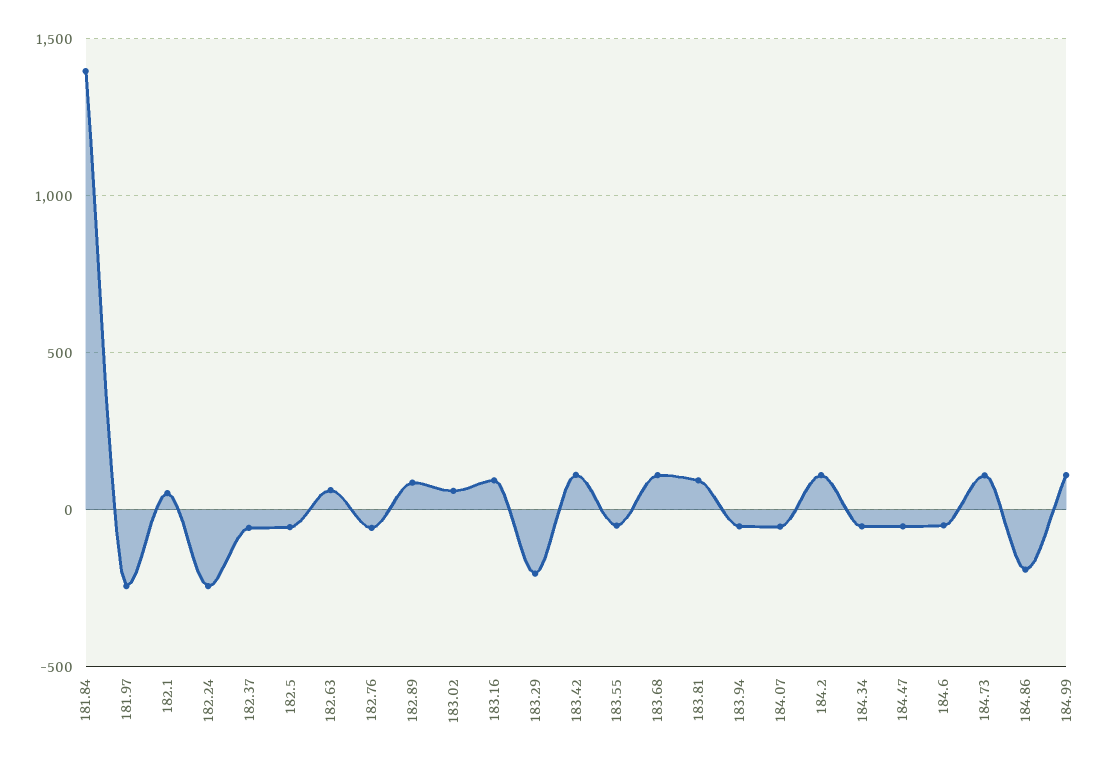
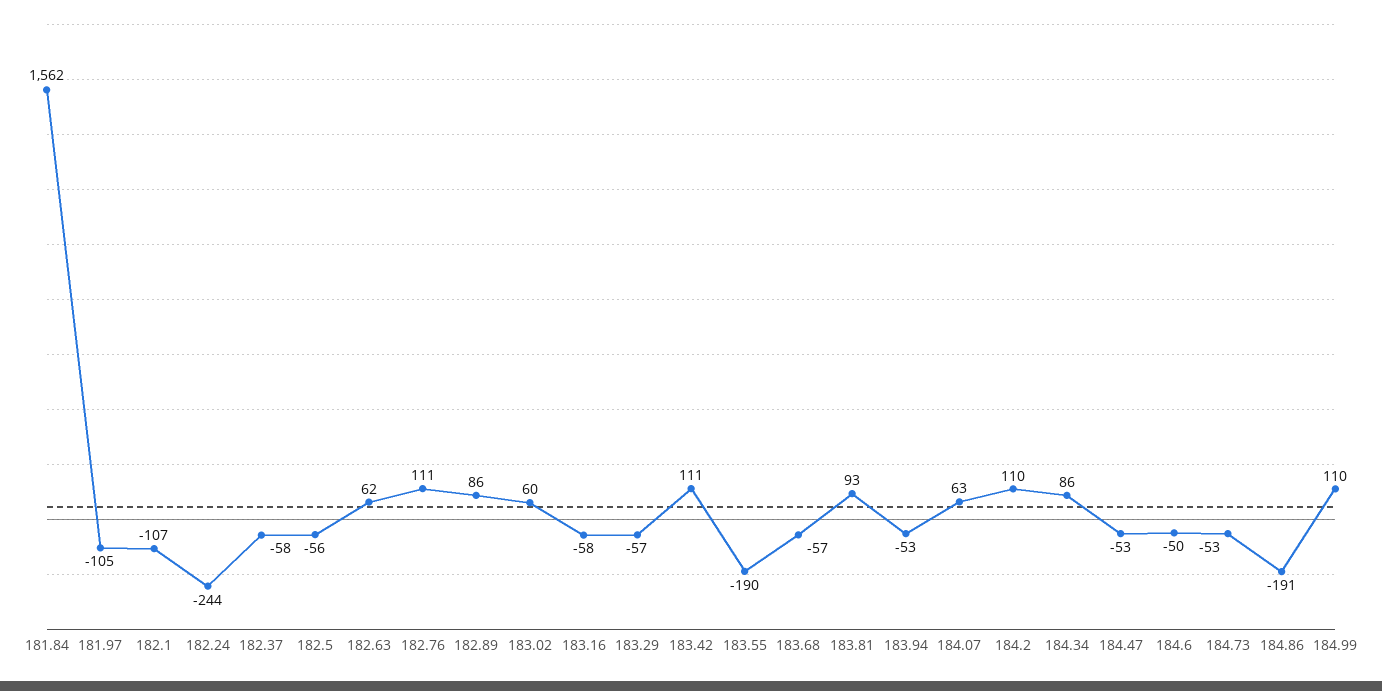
  {
-   "181.84": 1400,
+   "181.84": 1562,
-   "181.97": -250,
+   "181.97": -105,
-   "182.1": 50,
+   "182.1": -107,
    "182.24": -244,
    "182.37": -58,
    "182.5": -56,
    "182.63": 62,
-   "182.76": -50,
+   "182.76": 111,
    "182.89": 86,
    "183.02": 60,
-   "183.16": 100,
+   "183.16": -58,
-   "183.29": -200,
+   "183.29": -57,
    "183.42": 111,
-   "183.55": -50,
+   "183.55": -190,
-   "183.68": 100,
+   "183.68": -57,
    "183.81": 93,
    "183.94": -53,
-   "184.07": -50,
+   "184.07": 63,
    "184.2": 110,
-   "184.34": -50,
+   "184.34": 86,
    "184.47": -53,
    "184.6": -50,
-   "184.73": 100,
+   "184.73": -53,
    "184.86": -191,
    "184.99": 110
  }

